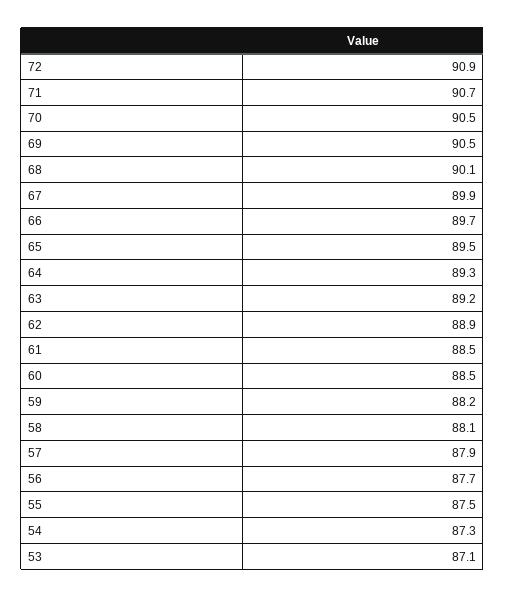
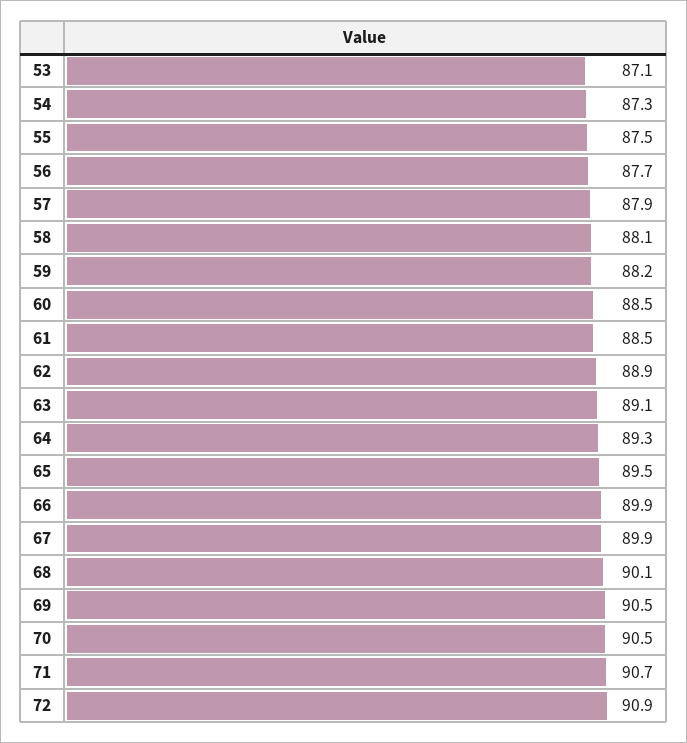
  {
    "72": 90.9,
    "71": 90.7,
    "70": 90.5,
    "69": 90.5,
    "68": 90.1,
    "67": 89.9,
-   "66": 89.7,
+   "66": 89.9,
    "65": 89.5,
    "64": 89.3,
-   "63": 89.2,
+   "63": 89.1,
    "62": 88.9,
    "61": 88.5,
    "60": 88.5,
    "59": 88.2,
    "58": 88.1,
    "57": 87.9,
    "56": 87.7,
    "55": 87.5,
    "54": 87.3,
    "53": 87.1
  }

